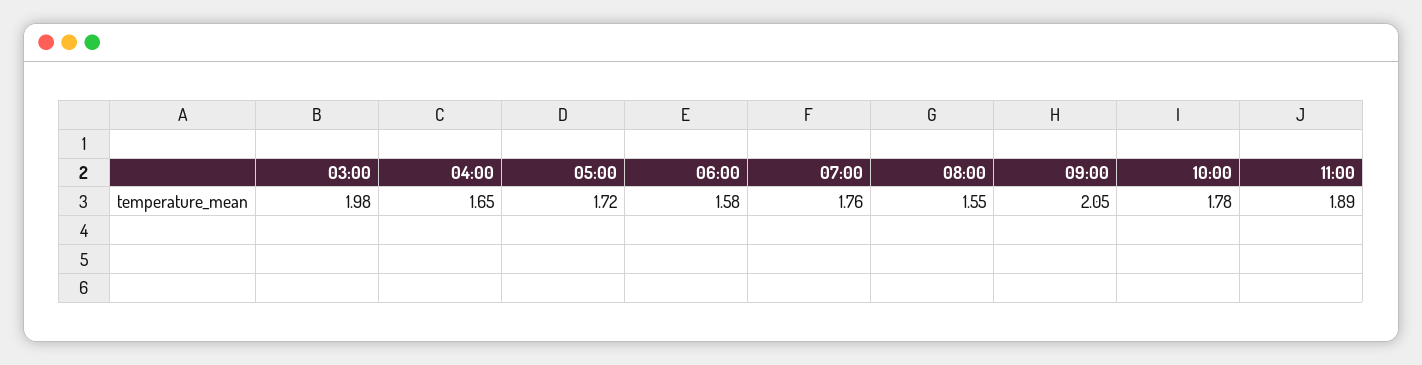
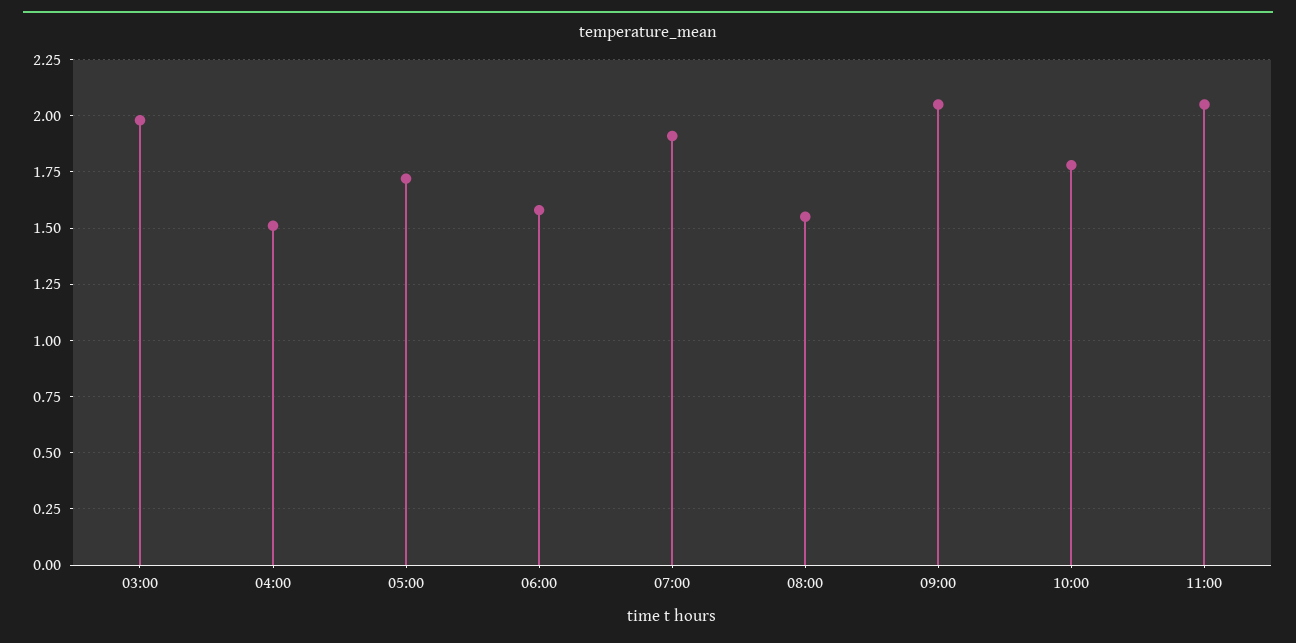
  {
    "03:00": 1.98,
-   "04:00": 1.65,
+   "04:00": 1.5,
    "05:00": 1.72,
    "06:00": 1.58,
-   "07:00": 1.76,
+   "07:00": 1.9,
    "08:00": 1.55,
    "09:00": 2.05,
    "10:00": 1.78,
-   "11:00": 1.89
+   "11:00": 2.05
  }

